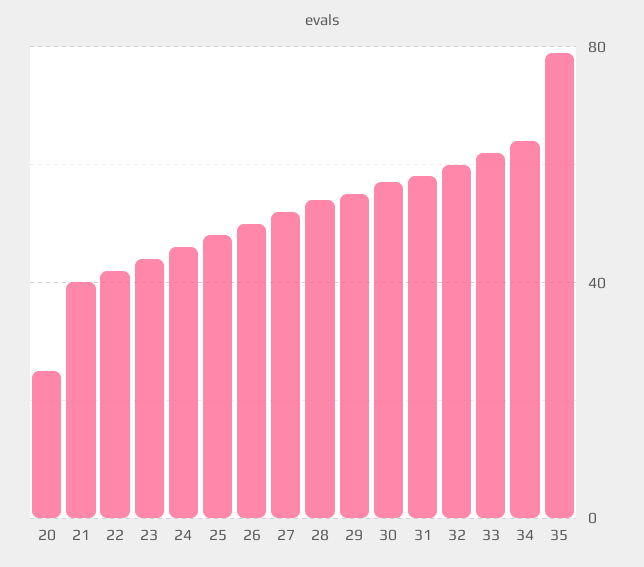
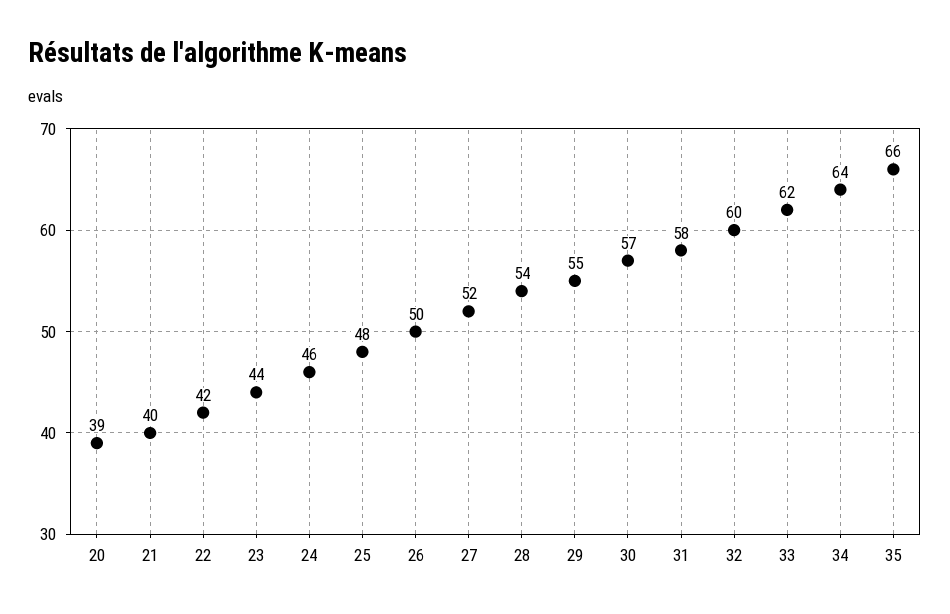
  {
-   "20": 25,
+   "20": 39,
    "21": 40,
    "22": 42,
    "23": 44,
    "24": 46,
    "25": 48,
    "26": 50,
    "27": 52,
    "28": 54,
    "29": 55,
    "30": 57,
    "31": 58,
    "32": 60,
    "33": 62,
    "34": 64,
-   "35": 80
+   "35": 66
  }

